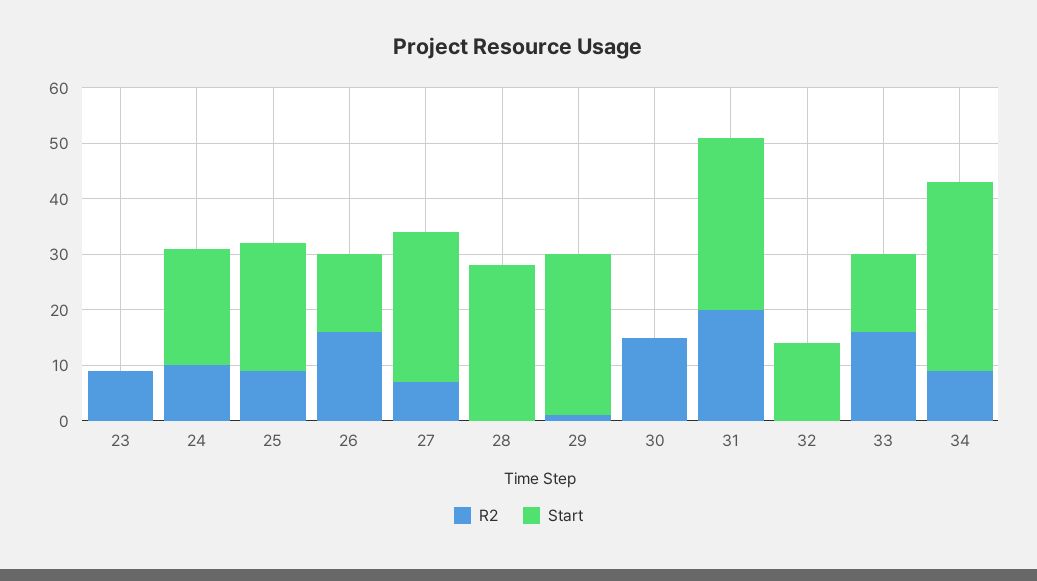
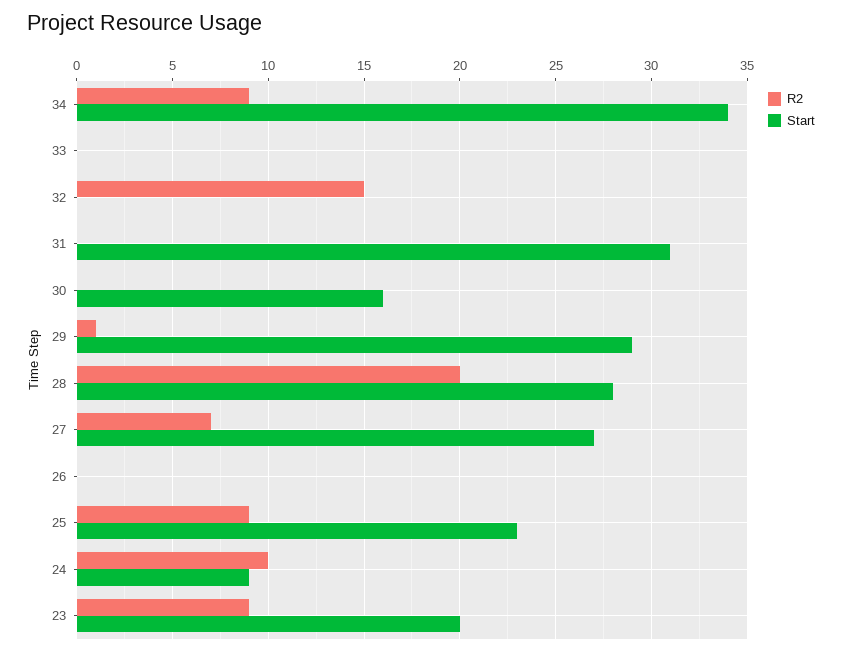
  {
    "R2": {
      "23": 9,
      "24": 10,
      "25": 9,
-     "26": 15,
+     "26": 0,
      "27": 7,
-     "28": 0,
+     "28": 20,
      "29": 1,
-     "30": 15,
+     "30": 0,
-     "31": 20,
+     "31": 0,
-     "32": 0,
+     "32": 15,
-     "33": 15,
+     "33": 0,
      "34": 9
    },
    "Start": {
-     "23": 0,
+     "23": 20,
-     "24": 20,
+     "24": 9,
      "25": 23,
-     "26": 15,
+     "26": 0,
      "27": 27,
      "28": 28,
      "29": 29,
-     "30": 0,
+     "30": 16,
      "31": 31,
-     "32": 15,
+     "32": 0,
-     "33": 15,
+     "33": 0,
      "34": 34
    }
  }

